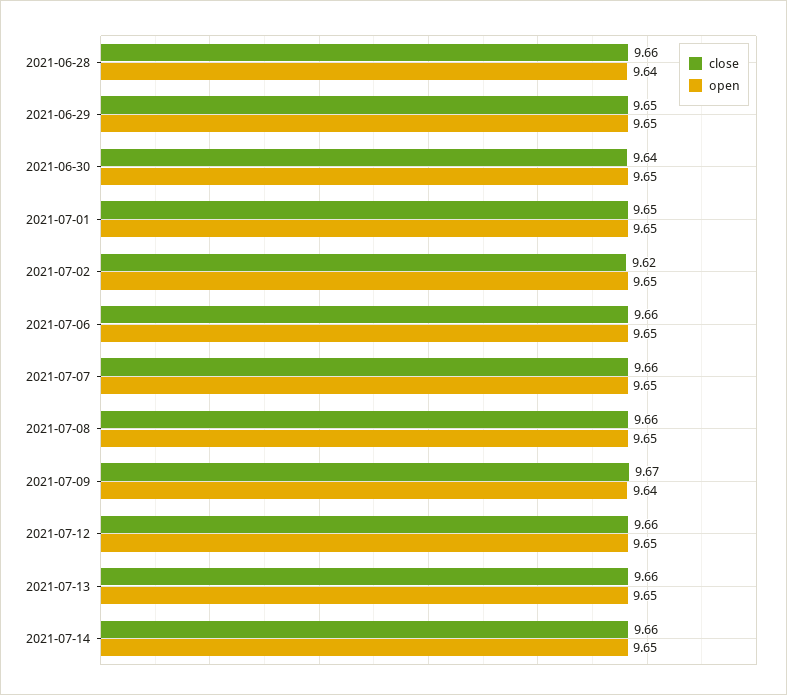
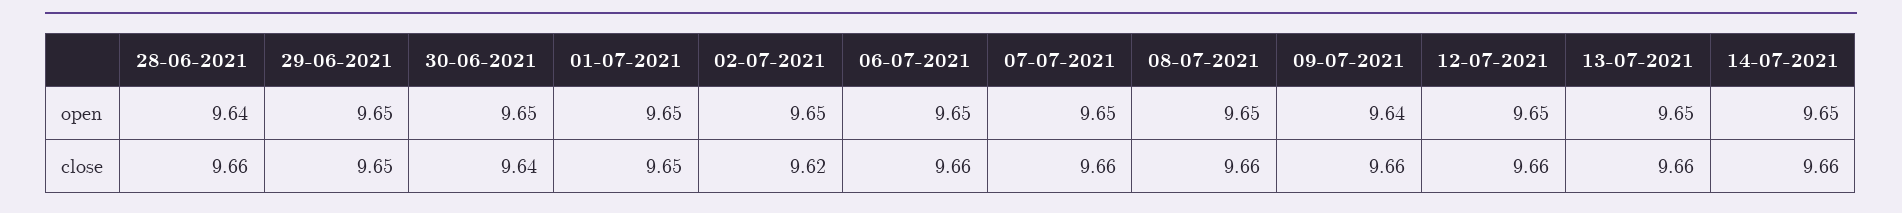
  {
    "close": {
      "2021-06-28": 9.66,
      "2021-06-29": 9.65,
      "2021-06-30": 9.64,
      "2021-07-01": 9.65,
      "2021-07-02": 9.62,
      "2021-07-06": 9.66,
      "2021-07-07": 9.66,
      "2021-07-08": 9.66,
-     "2021-07-09": 9.67,
+     "2021-07-09": 9.66,
      "2021-07-12": 9.66,
      "2021-07-13": 9.66,
      "2021-07-14": 9.66
    },
    "open": {
      "2021-06-28": 9.64,
      "2021-06-29": 9.65,
      "2021-06-30": 9.65,
      "2021-07-01": 9.65,
      "2021-07-02": 9.65,
      "2021-07-06": 9.65,
      "2021-07-07": 9.65,
      "2021-07-08": 9.65,
      "2021-07-09": 9.64,
      "2021-07-12": 9.65,
      "2021-07-13": 9.65,
      "2021-07-14": 9.65
    }
  }

